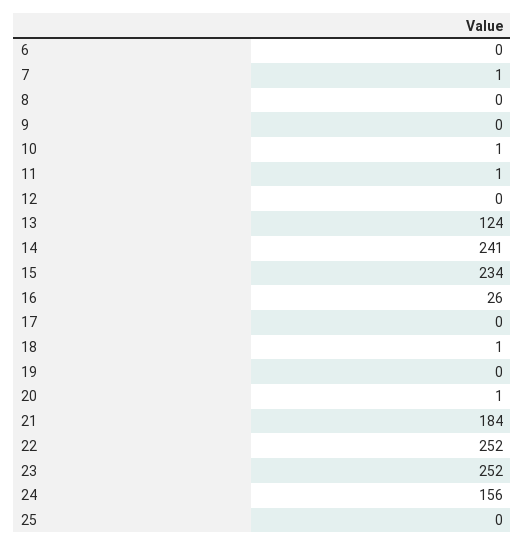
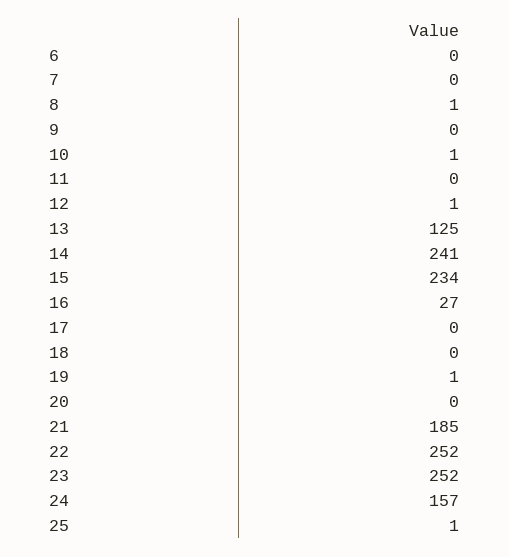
  {
    "6": 0,
-   "7": 1,
+   "7": 0,
-   "8": 0,
+   "8": 1,
    "9": 0,
    "10": 1,
-   "11": 1,
+   "11": 0,
-   "12": 0,
+   "12": 1,
-   "13": 124,
+   "13": 125,
    "14": 241,
    "15": 234,
-   "16": 26,
+   "16": 27,
    "17": 0,
-   "18": 1,
+   "18": 0,
-   "19": 0,
+   "19": 1,
-   "20": 1,
+   "20": 0,
-   "21": 184,
+   "21": 185,
    "22": 252,
    "23": 252,
-   "24": 156,
+   "24": 157,
-   "25": 0
+   "25": 1
  }

